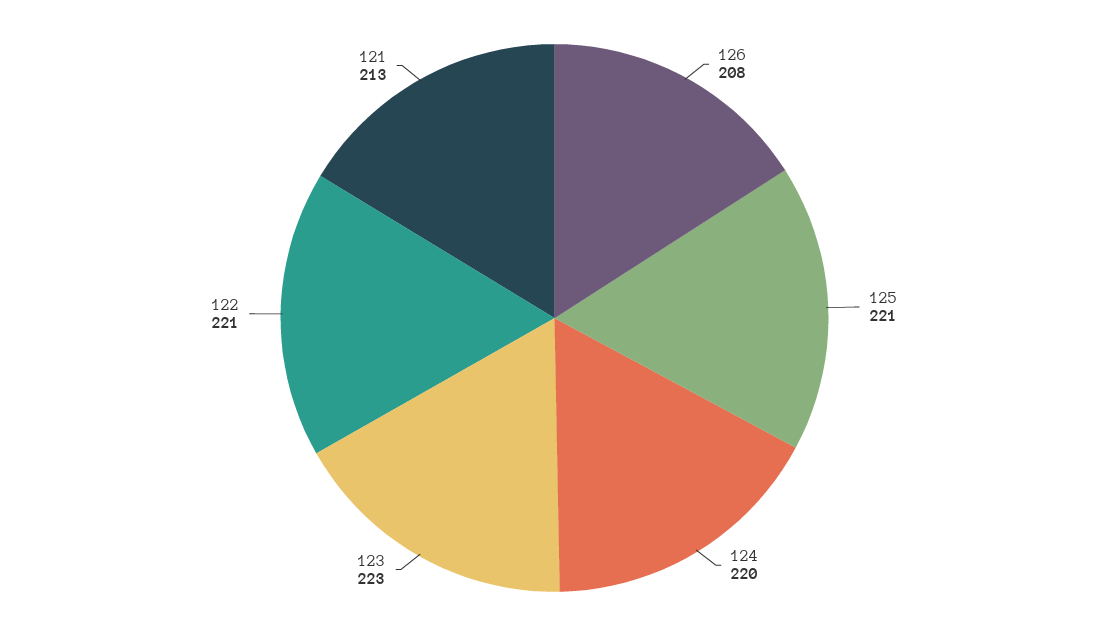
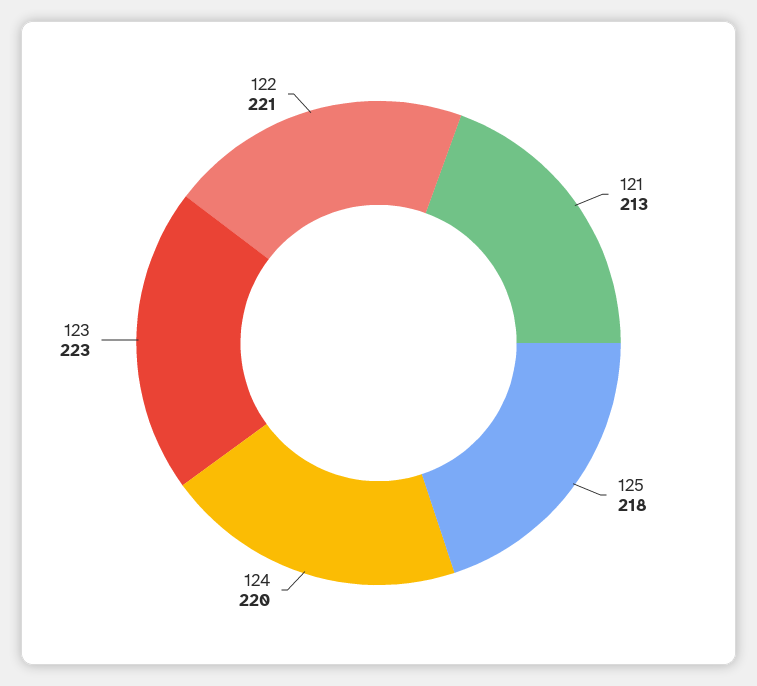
  {
-   "126": 208,
-   "125": 221,
+   "125": 218,
    "124": 220,
    "123": 223,
    "122": 221,
    "121": 213
  }

